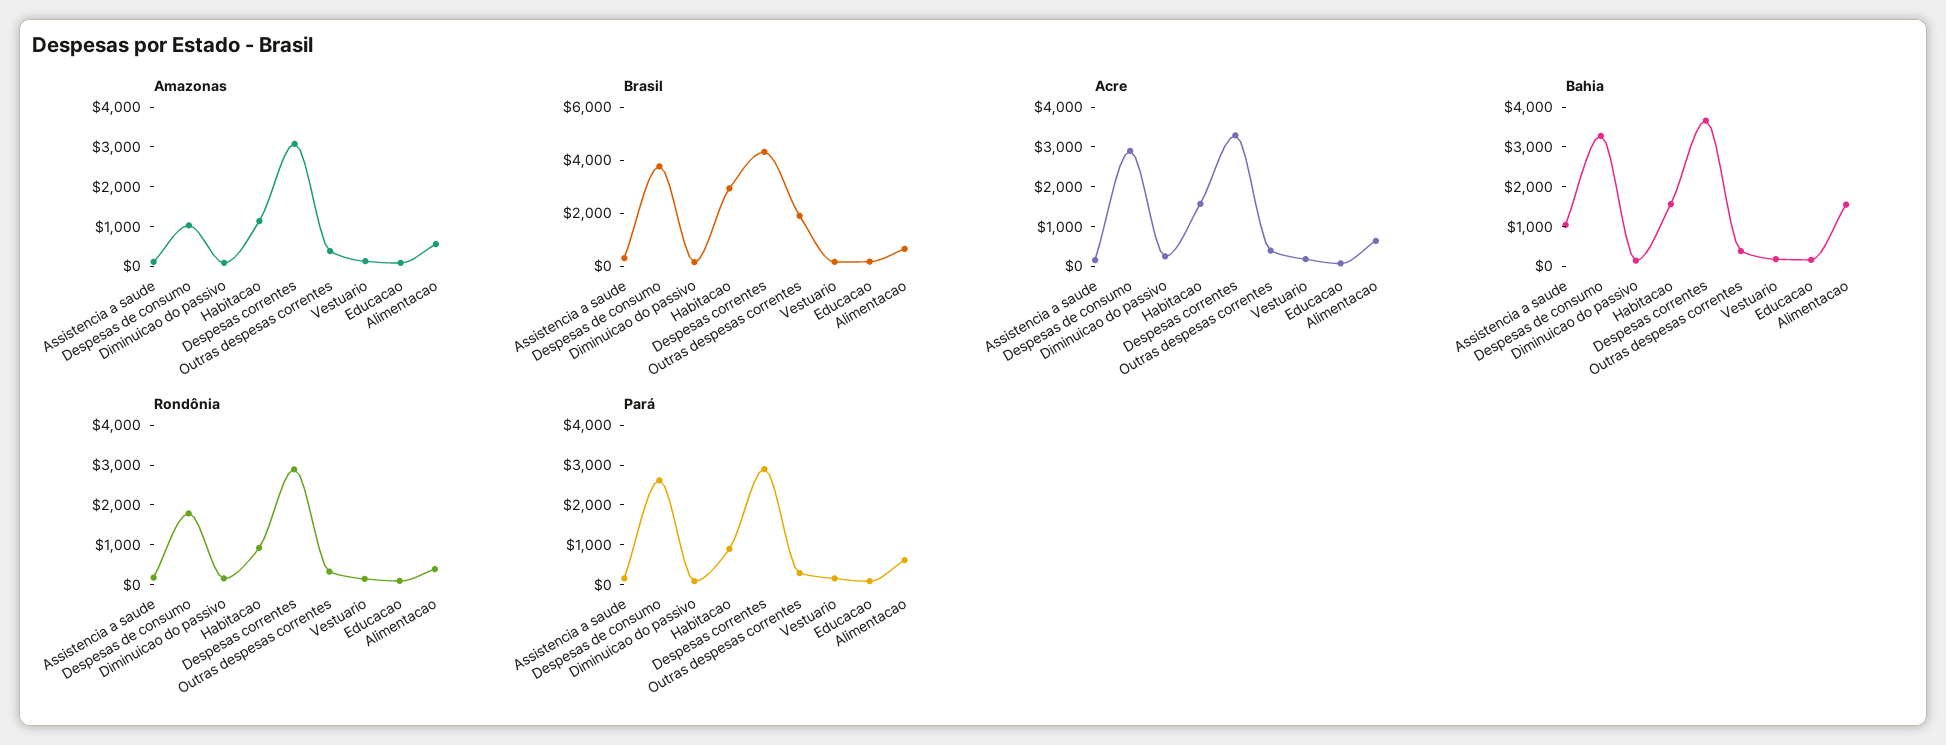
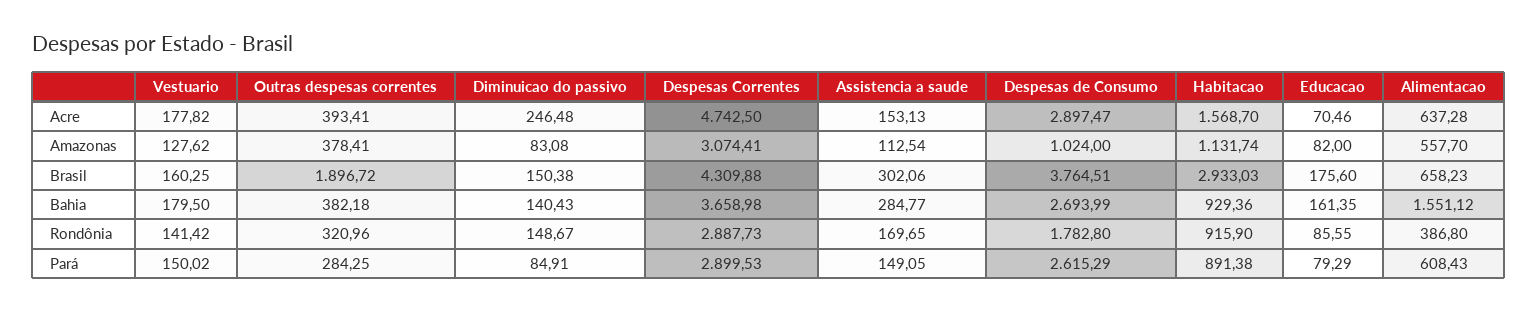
  {
    "Amazonas": {
      "Assistencia a saude": 112.54,
      "Despesas de consumo": 1024,
      "Diminuicao do passivo": 83.08,
      "Habitacao": 1131.74,
      "Despesas correntes": 3074.41,
      "Outras despesas correntes": 378.41,
      "Vestuario": 127.62,
      "Educacao": 82,
      "Alimentacao": 557.7
    },
    "Brasil": {
      "Assistencia a saude": 302.06,
      "Despesas de consumo": 3764.51,
      "Diminuicao do passivo": 150.38,
      "Habitacao": 2933.03,
      "Despesas correntes": 4309.88,
      "Outras despesas correntes": 1896.72,
      "Vestuario": 160.25,
      "Educacao": 175.6,
      "Alimentacao": 658.23
    },
    "Acre": {
      "Assistencia a saude": 153.13,
      "Despesas de consumo": 2897.47,
      "Diminuicao do passivo": 246.48,
      "Habitacao": 1568.7,
-     "Despesas correntes": 3250,
+     "Despesas correntes": 4742.5,
      "Outras despesas correntes": 393.41,
      "Vestuario": 177.82,
      "Educacao": 70.46,
      "Alimentacao": 637.28
    },
    "Bahia": {
-     "Assistencia a saude": 1000,
+     "Assistencia a saude": 284.77,
-     "Despesas de consumo": 3250,
+     "Despesas de consumo": 2693.99,
      "Diminuicao do passivo": 140.43,
-     "Habitacao": 1500,
+     "Habitacao": 929.36,
      "Despesas correntes": 3658.98,
      "Outras despesas correntes": 382.18,
      "Vestuario": 179.5,
      "Educacao": 161.35,
      "Alimentacao": 1551.12
    },
    "Rondônia": {
      "Assistencia a saude": 169.65,
      "Despesas de consumo": 1782.8,
      "Diminuicao do passivo": 148.67,
      "Habitacao": 915.9,
      "Despesas correntes": 2887.73,
      "Outras despesas correntes": 320.96,
      "Vestuario": 141.42,
      "Educacao": 85.55,
      "Alimentacao": 386.8
    },
    "Pará": {
      "Assistencia a saude": 149.05,
      "Despesas de consumo": 2615.29,
      "Diminuicao do passivo": 84.91,
      "Habitacao": 891.38,
      "Despesas correntes": 2899.53,
      "Outras despesas correntes": 284.25,
      "Vestuario": 150.02,
      "Educacao": 79.29,
      "Alimentacao": 608.43
    }
  }

